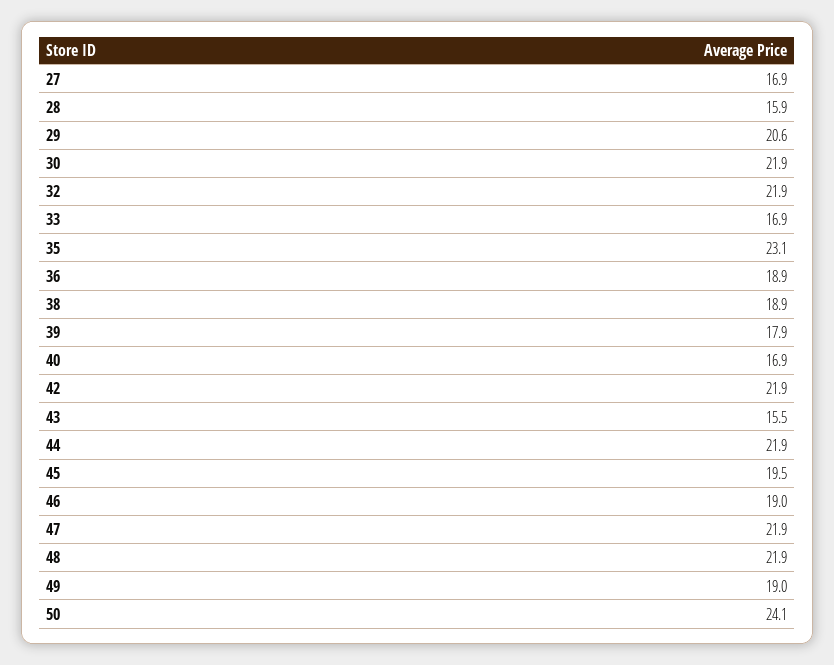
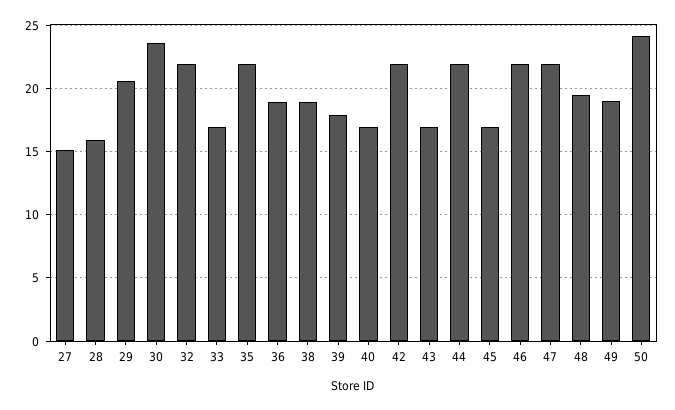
  {
-   "27": 16.9,
+   "27": 15,
    "28": 15.9,
    "29": 20.6,
-   "30": 21.9,
+   "30": 23.5,
    "32": 21.9,
    "33": 16.9,
-   "35": 23.1,
+   "35": 22,
    "36": 18.9,
    "38": 18.9,
    "39": 17.9,
    "40": 16.9,
    "42": 21.9,
-   "43": 15.5,
+   "43": 17,
    "44": 21.9,
-   "45": 19.5,
+   "45": 17,
-   "46": 19,
+   "46": 22,
    "47": 21.9,
-   "48": 21.9,
+   "48": 19.5,
    "49": 19,
    "50": 24.1
  }

